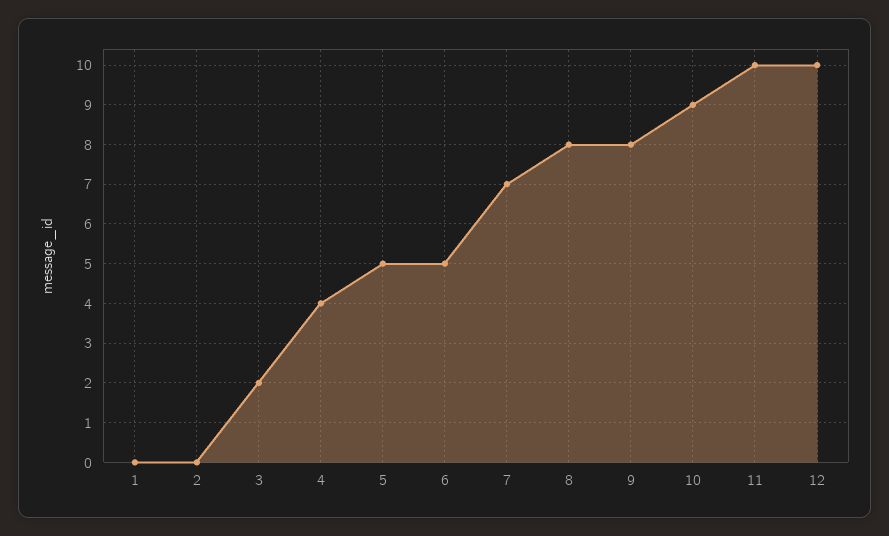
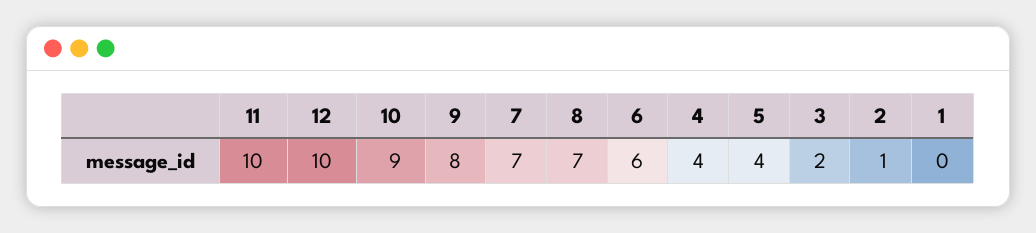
  {
    "1": 0,
-   "2": 0,
+   "2": 1,
    "3": 2,
    "4": 4,
-   "5": 5,
+   "5": 4,
-   "6": 5,
+   "6": 6,
    "7": 7,
-   "8": 8,
+   "8": 7,
    "9": 8,
    "10": 9,
    "11": 10,
    "12": 10
  }

